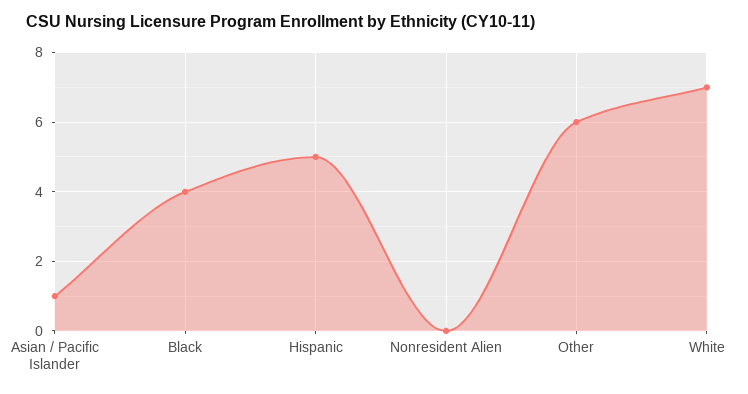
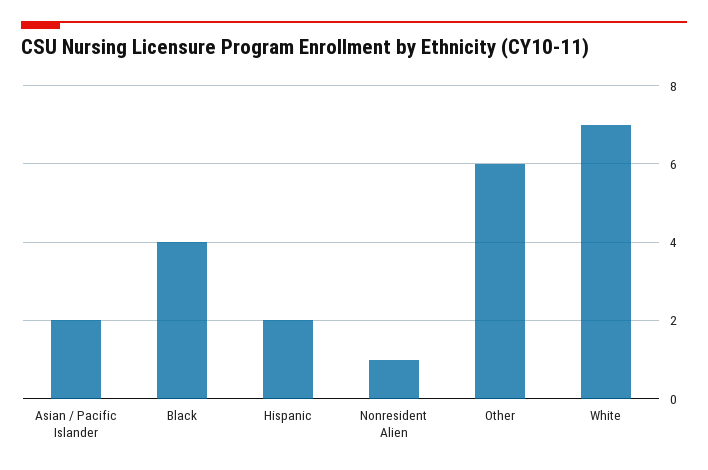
  {
-   "Asian / Pacific Islander": 1,
+   "Asian / Pacific Islander": 2,
    "Black": 4,
-   "Hispanic": 5,
+   "Hispanic": 2,
-   "Nonresident Alien": 0,
+   "Nonresident Alien": 1,
    "Other": 6,
    "White": 7
  }

